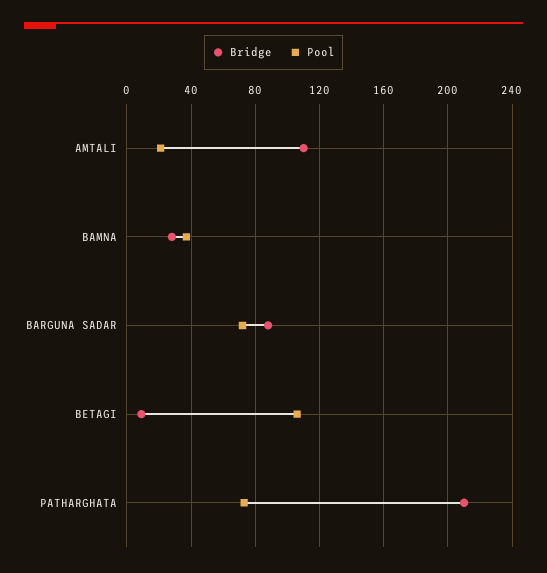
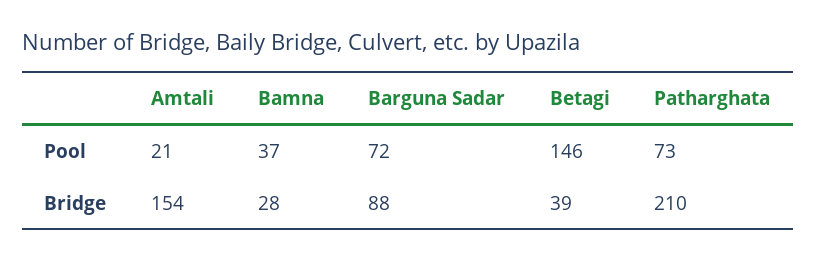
  {
    "Bridge": {
-     "AMTALI": 110,
+     "AMTALI": 154,
      "BAMNA": 28,
      "BARGUNA SADAR": 88,
-     "BETAGI": 10,
+     "BETAGI": 39,
      "PATHARGHATA": 210
    },
    "Pool": {
      "AMTALI": 21,
      "BAMNA": 37,
      "BARGUNA SADAR": 72,
-     "BETAGI": 105,
+     "BETAGI": 146,
      "PATHARGHATA": 73
    }
  }

